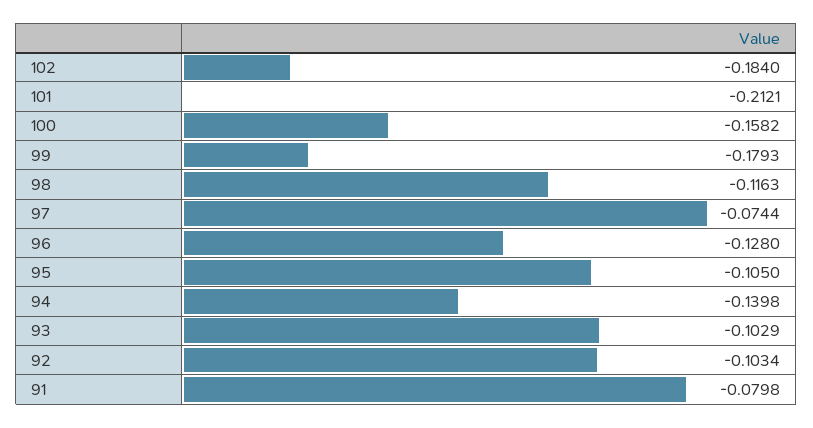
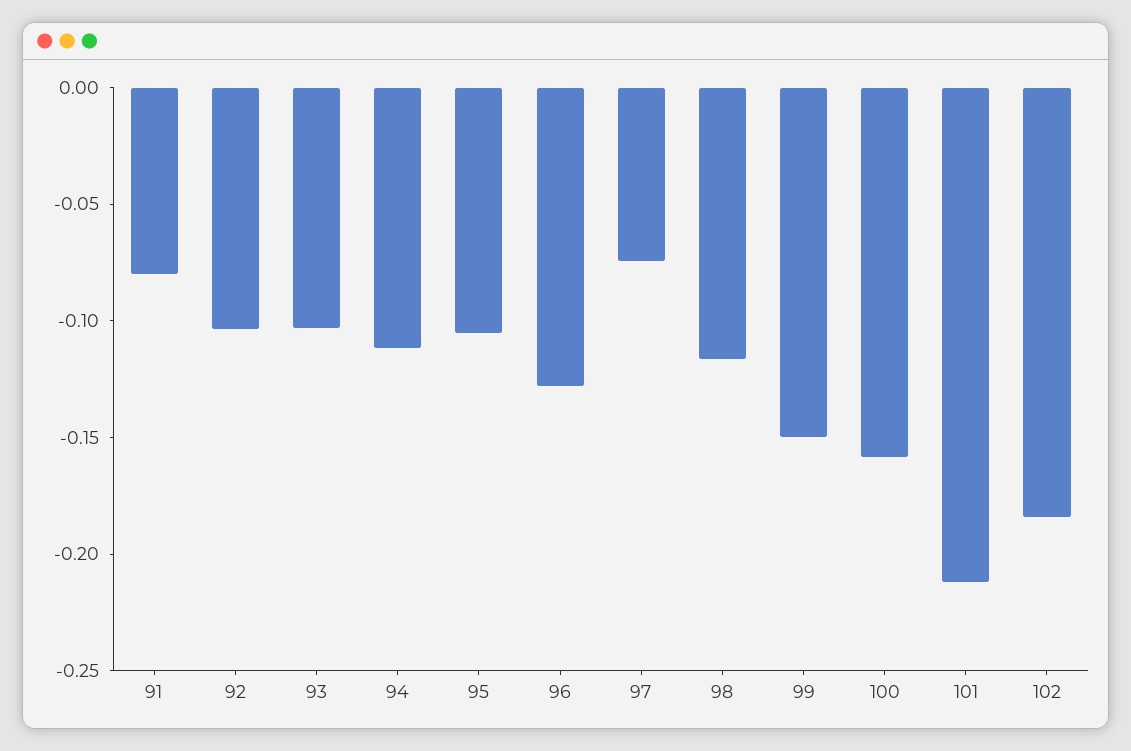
  {
    "102": -0.184,
    "101": -0.2121,
    "100": -0.1582,
-   "99": -0.1793,
+   "99": -0.15,
    "98": -0.1163,
    "97": -0.0744,
    "96": -0.128,
    "95": -0.105,
-   "94": -0.1398,
+   "94": -0.11,
    "93": -0.1029,
    "92": -0.1034,
    "91": -0.0798
  }

